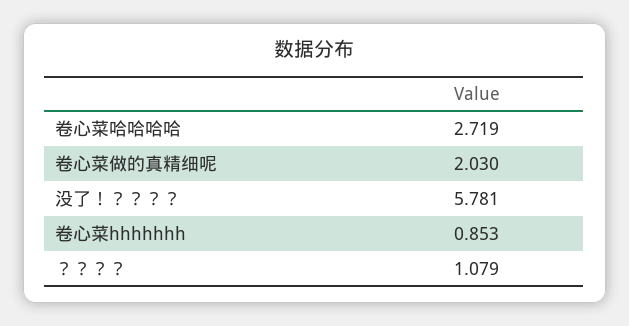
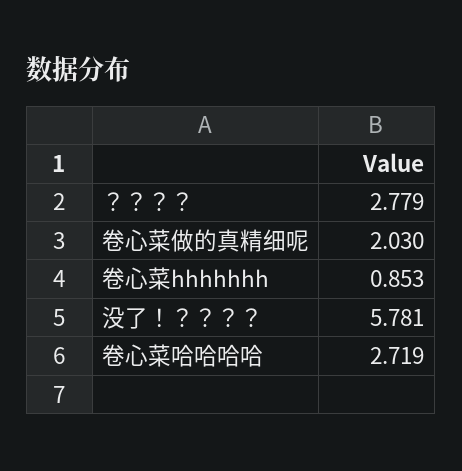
  {
    "卷心菜哈哈哈哈": 2.719,
    "卷心菜做的真精细呢": 2.03,
    "没了！？？？？": 5.781,
    "卷心菜hhhhhhh": 0.853,
-   "？？？？": 1.079
+   "？？？？": 2.779
  }

